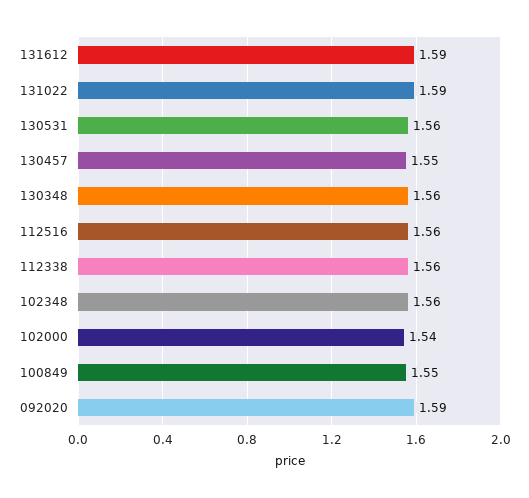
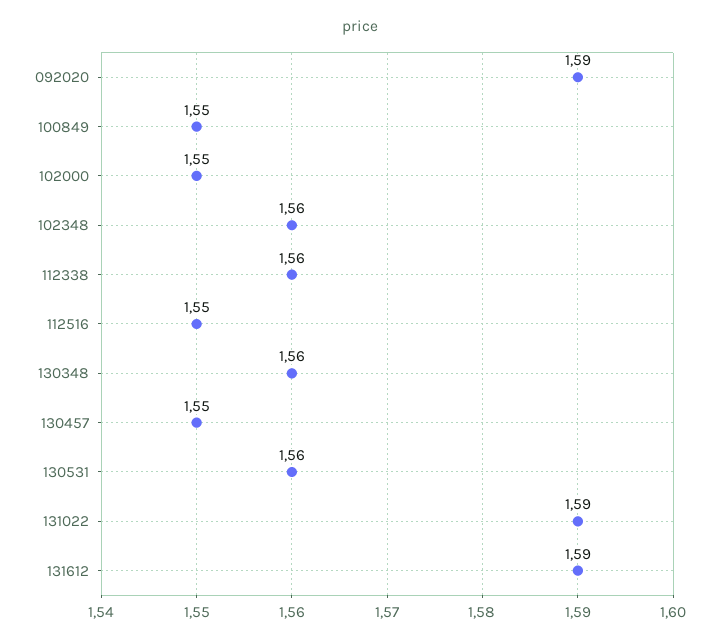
  {
    "131612": 1.59,
    "131022": 1.59,
    "130531": 1.56,
    "130457": 1.55,
    "130348": 1.56,
-   "112516": 1.56,
+   "112516": 1.55,
    "112338": 1.56,
    "102348": 1.56,
-   "102000": 1.54,
+   "102000": 1.55,
    "100849": 1.55,
    "092020": 1.59
  }

